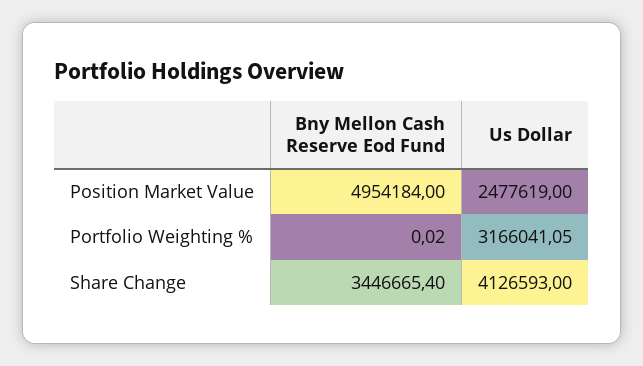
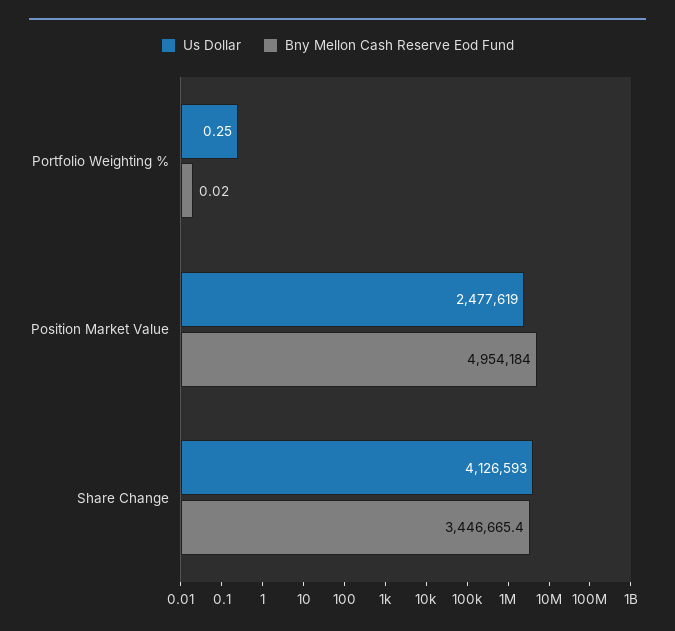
  {
    "Bny Mellon Cash Reserve Eod Fund": {
      "Position Market Value": 4954184,
      "Portfolio Weighting %": 0.02,
      "Share Change": 3446665.4
    },
    "Us Dollar": {
      "Position Market Value": 2477619,
-     "Portfolio Weighting %": 3166041.05,
+     "Portfolio Weighting %": 0.25,
      "Share Change": 4126593
    }
  }

